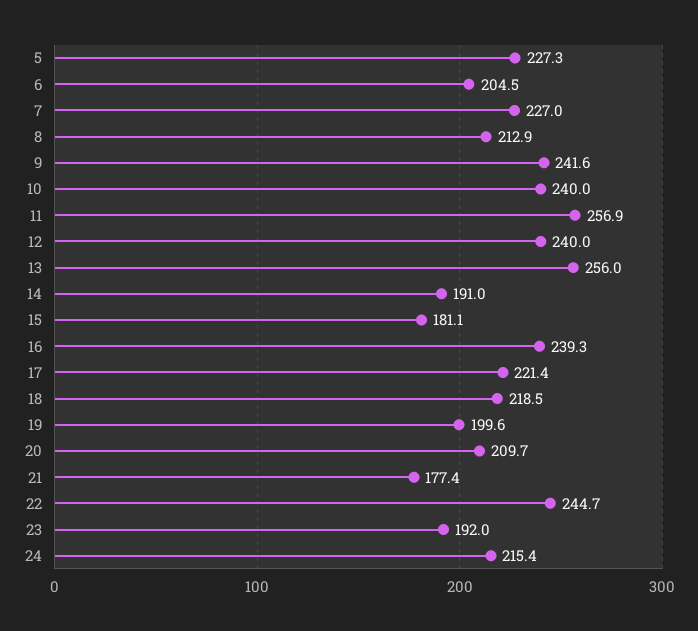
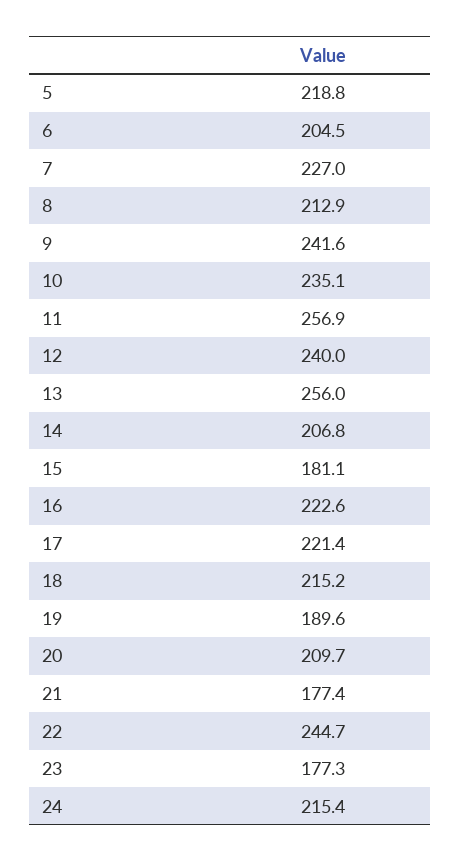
  {
-   "5": 227.3,
+   "5": 218.8,
    "6": 204.5,
    "7": 227,
    "8": 212.9,
    "9": 241.6,
-   "10": 240,
+   "10": 235.1,
    "11": 256.9,
    "12": 240,
    "13": 256,
-   "14": 191,
+   "14": 206.8,
    "15": 181.1,
-   "16": 239.3,
+   "16": 222.6,
    "17": 221.4,
-   "18": 218.5,
+   "18": 215.2,
-   "19": 199.6,
+   "19": 189.6,
    "20": 209.7,
    "21": 177.4,
    "22": 244.7,
-   "23": 192,
+   "23": 177.3,
    "24": 215.4
  }

